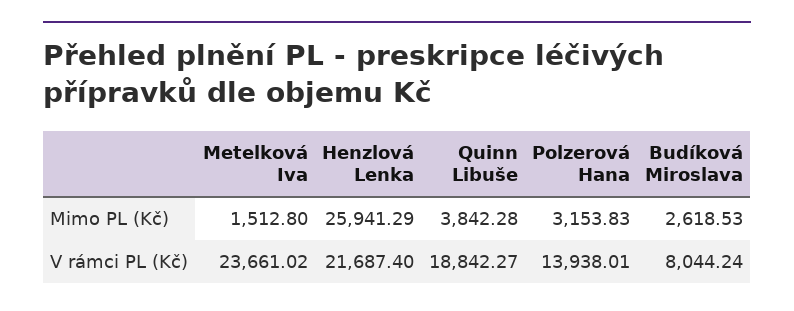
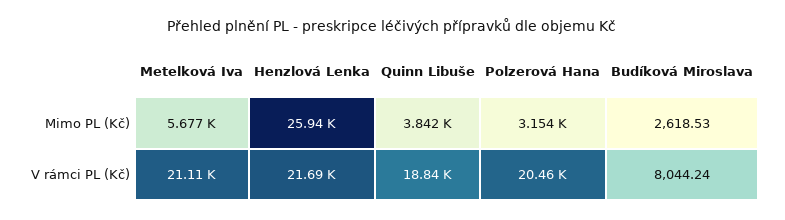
  {
    "Metelková Iva": {
-     "Mimo PL (Kč)": 1512.8,
+     "Mimo PL (Kč)": 5677,
-     "V rámci PL (Kč)": 23661.02
+     "V rámci PL (Kč)": 21110
    },
    "Henzlová Lenka": {
      "Mimo PL (Kč)": 25941.29,
      "V rámci PL (Kč)": 21687.4
    },
    "Quinn Libuše": {
      "Mimo PL (Kč)": 3842.28,
      "V rámci PL (Kč)": 18842.27
    },
    "Polzerová Hana": {
      "Mimo PL (Kč)": 3153.83,
-     "V rámci PL (Kč)": 13938.01
+     "V rámci PL (Kč)": 20460
    },
    "Budíková Miroslava": {
      "Mimo PL (Kč)": 2618.53,
      "V rámci PL (Kč)": 8044.24
    }
  }

